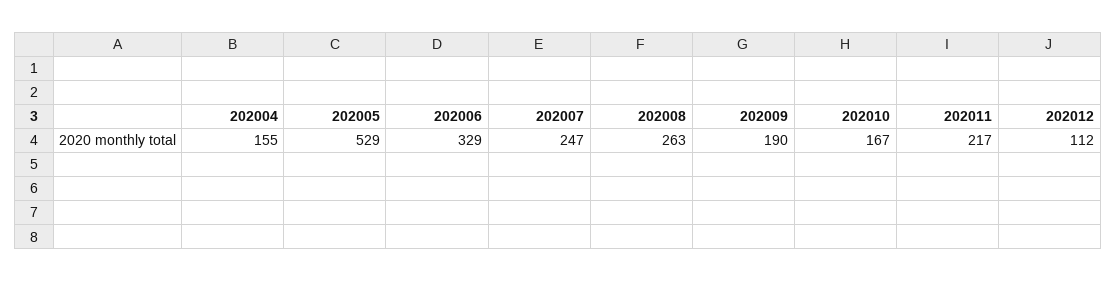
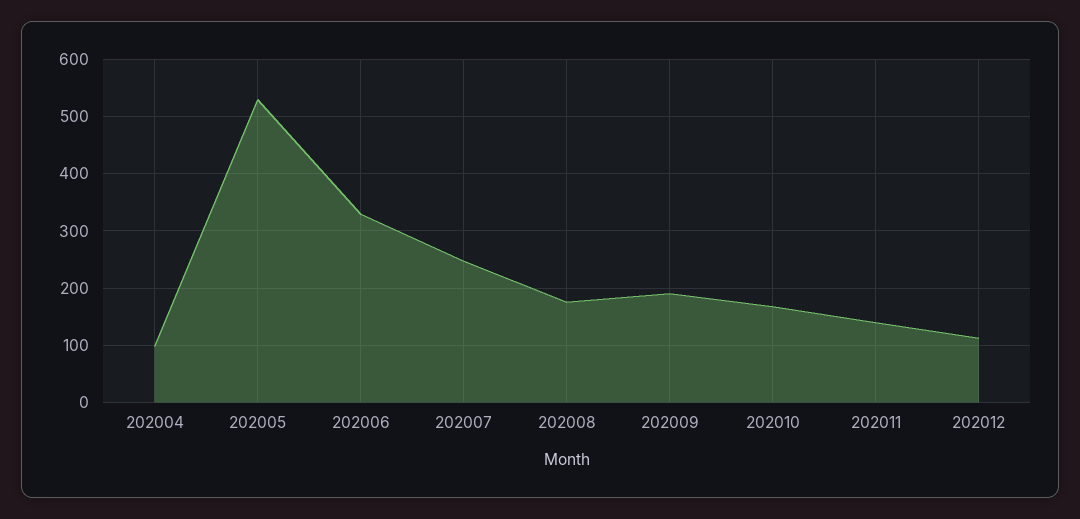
  {
-   "202004": 155,
+   "202004": 100,
    "202005": 529,
    "202006": 329,
    "202007": 247,
-   "202008": 263,
+   "202008": 180,
    "202009": 190,
    "202010": 167,
-   "202011": 217,
+   "202011": 140,
    "202012": 112
  }

